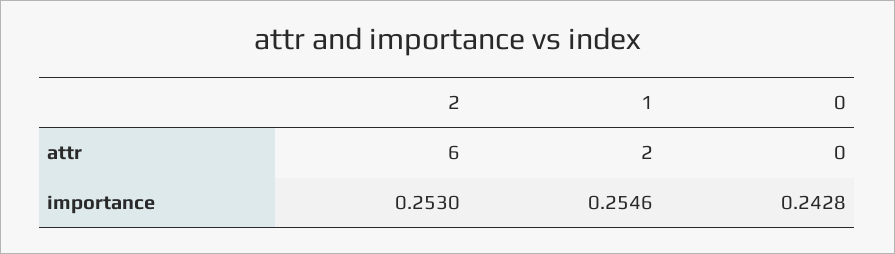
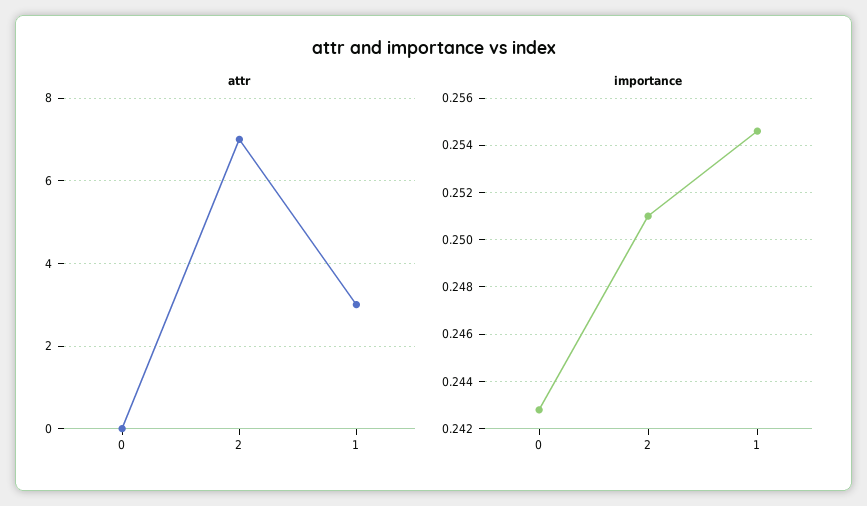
  {
    "attr": {
-     "2": 6,
+     "2": 7,
-     "1": 2,
+     "1": 3,
      "0": 0
    },
    "importance": {
-     "2": 0.253,
+     "2": 0.251,
      "1": 0.2546,
      "0": 0.2428
    }
  }

